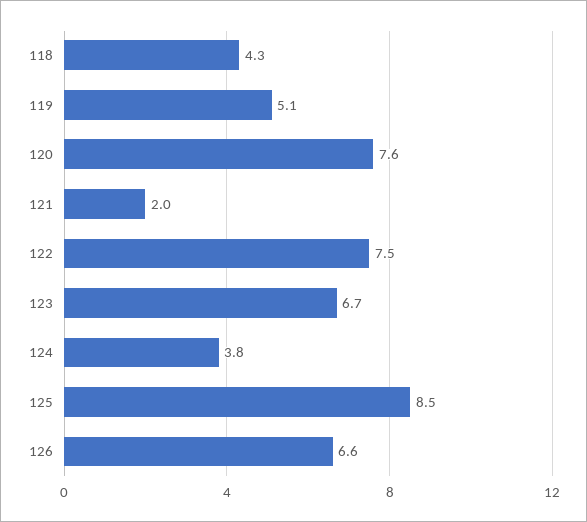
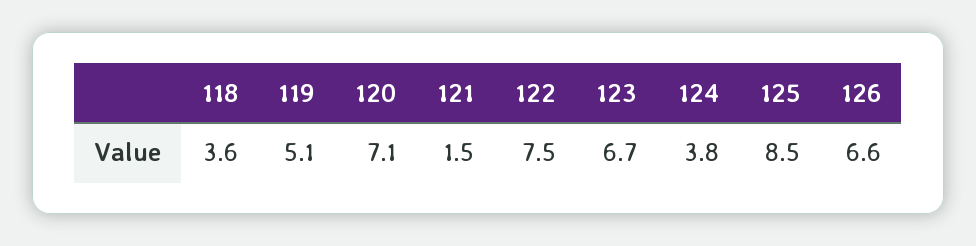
  {
-   "118": 4.3,
+   "118": 3.6,
    "119": 5.1,
-   "120": 7.6,
+   "120": 7.1,
-   "121": 2,
+   "121": 1.5,
    "122": 7.5,
    "123": 6.7,
    "124": 3.8,
    "125": 8.5,
    "126": 6.6
  }

